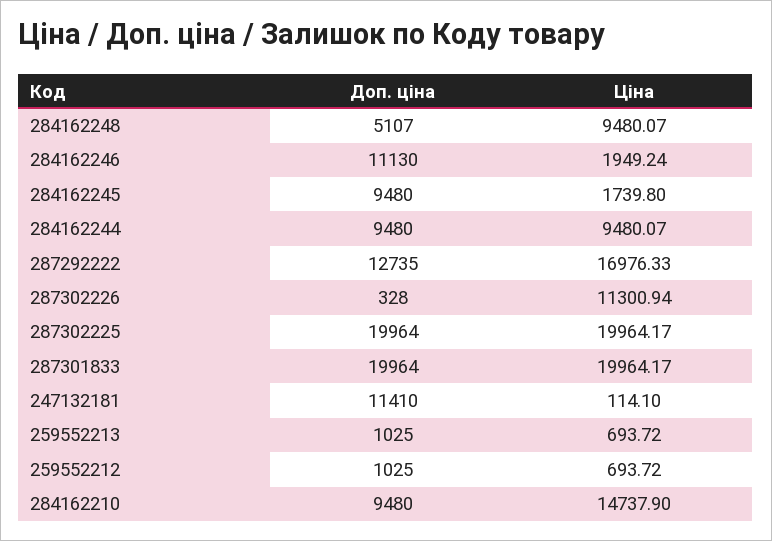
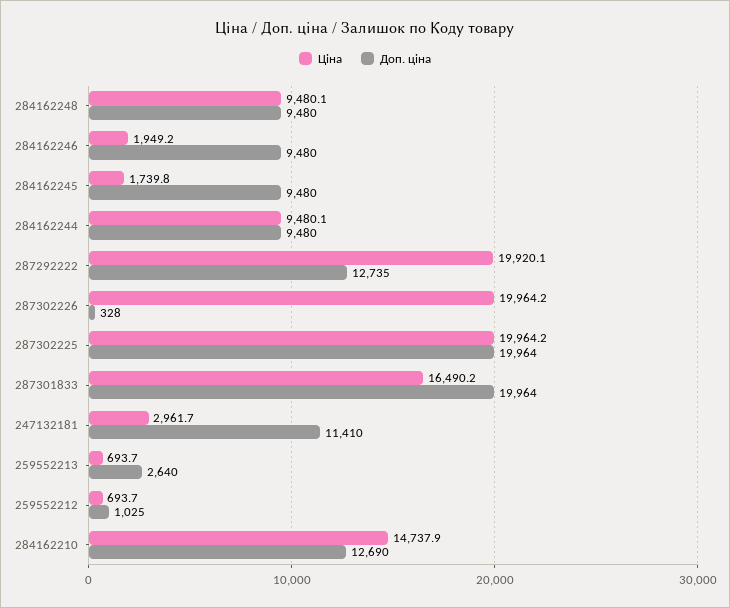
  {
    "Доп. ціна": {
-     "284162248": 5107,
+     "284162248": 9480,
-     "284162246": 11130,
+     "284162246": 9480,
      "284162245": 9480,
      "284162244": 9480,
      "287292222": 12735,
      "287302226": 328,
      "287302225": 19964,
      "287301833": 19964,
      "247132181": 11410,
-     "259552213": 1025,
+     "259552213": 2640,
      "259552212": 1025,
-     "284162210": 9480
+     "284162210": 12690
    },
    "Ціна": {
      "284162248": 9480.07,
      "284162246": 1949.24,
      "284162245": 1739.8,
      "284162244": 9480.07,
-     "287292222": 16976.33,
+     "287292222": 19920.1,
-     "287302226": 11300.94,
+     "287302226": 19964.2,
      "287302225": 19964.17,
-     "287301833": 19964.17,
+     "287301833": 16490.2,
-     "247132181": 114.1,
+     "247132181": 2961.7,
      "259552213": 693.72,
      "259552212": 693.72,
      "284162210": 14737.9
    }
  }

